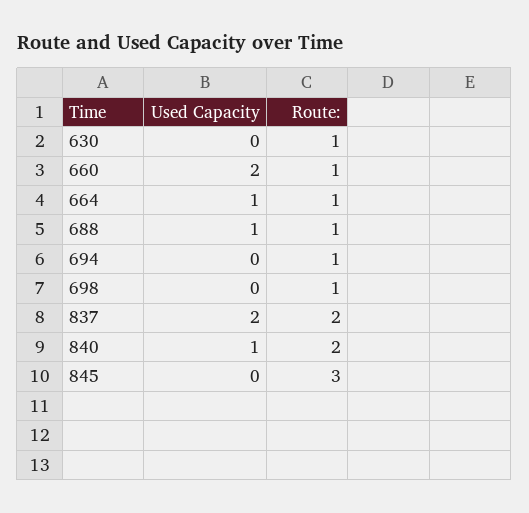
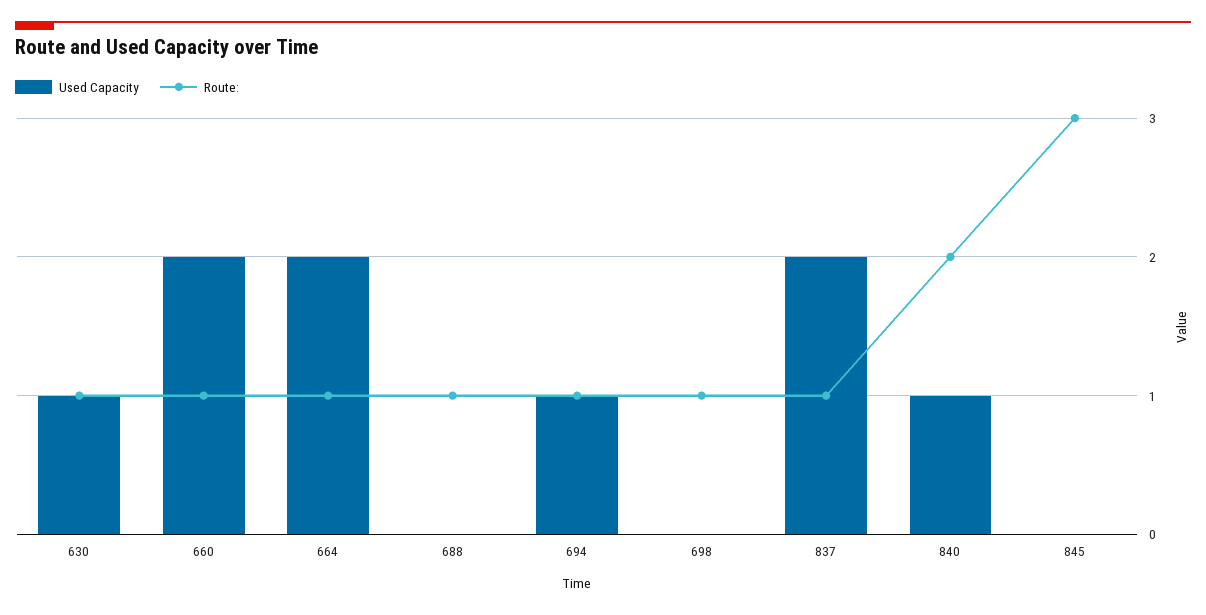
  {
    "Used Capacity": {
-     "630": 0,
+     "630": 1,
      "660": 2,
-     "664": 1,
+     "664": 2,
-     "688": 1,
+     "688": 0,
-     "694": 0,
+     "694": 1,
      "698": 0,
      "837": 2,
      "840": 1,
      "845": 0
    },
    "Route:": {
      "630": 1,
      "660": 1,
      "664": 1,
      "688": 1,
      "694": 1,
      "698": 1,
-     "837": 2,
+     "837": 1,
      "840": 2,
      "845": 3
    }
  }

